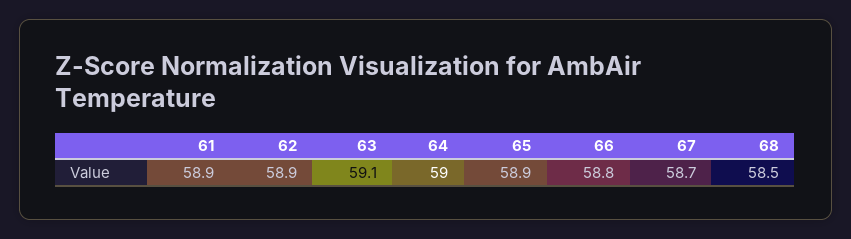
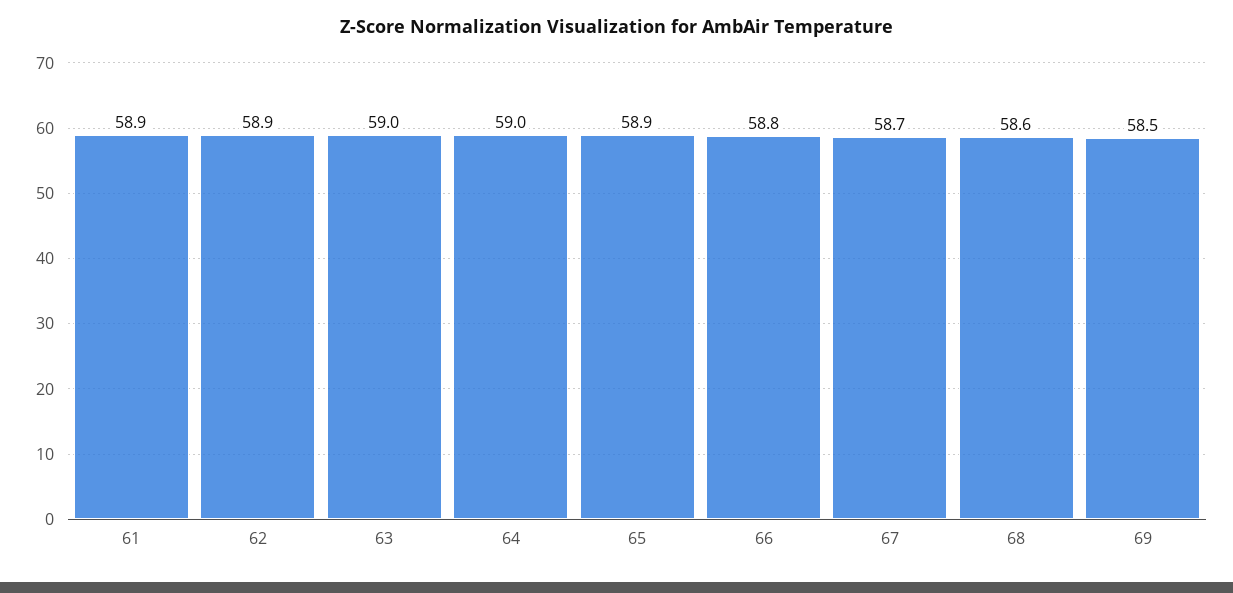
  {
    "61": 58.9,
    "62": 58.9,
-   "63": 59.1,
+   "63": 59,
    "64": 59,
    "65": 58.9,
    "66": 58.8,
    "67": 58.7,
-   "68": 58.5
+   "68": 58.6,
+   "69": 58.5
  }

